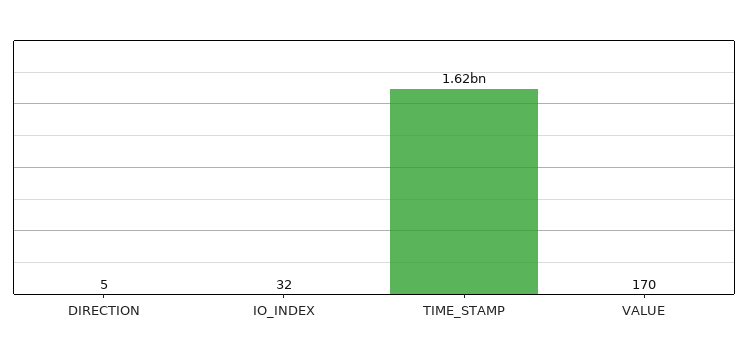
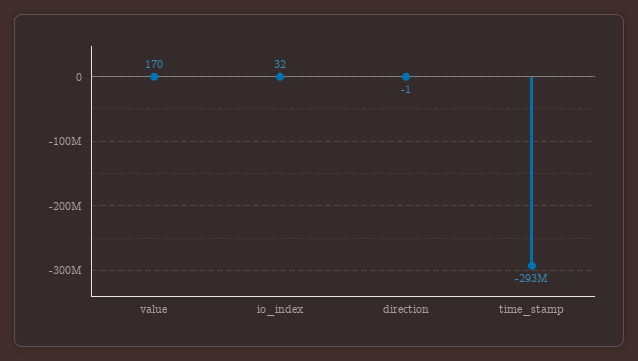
  {
-   "DIRECTION": 5,
+   "DIRECTION": -1,
    "IO_INDEX": 32,
-   "TIME_STAMP": 1620000000,
+   "TIME_STAMP": -293000000,
    "VALUE": 170
  }

